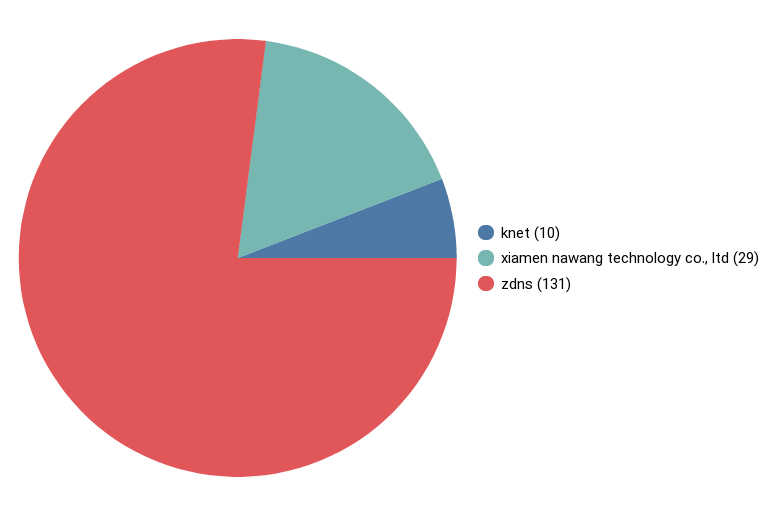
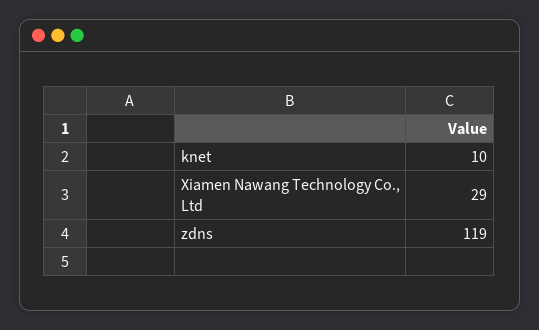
  {
    "knet": 10,
    "xiamen nawang technology co., ltd": 29,
-   "zdns": 131
+   "zdns": 119
  }

